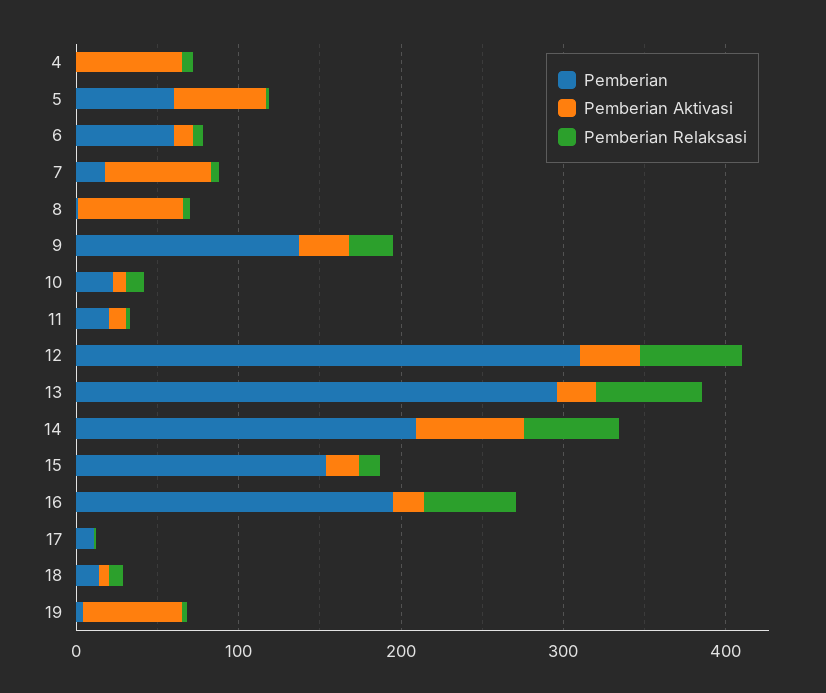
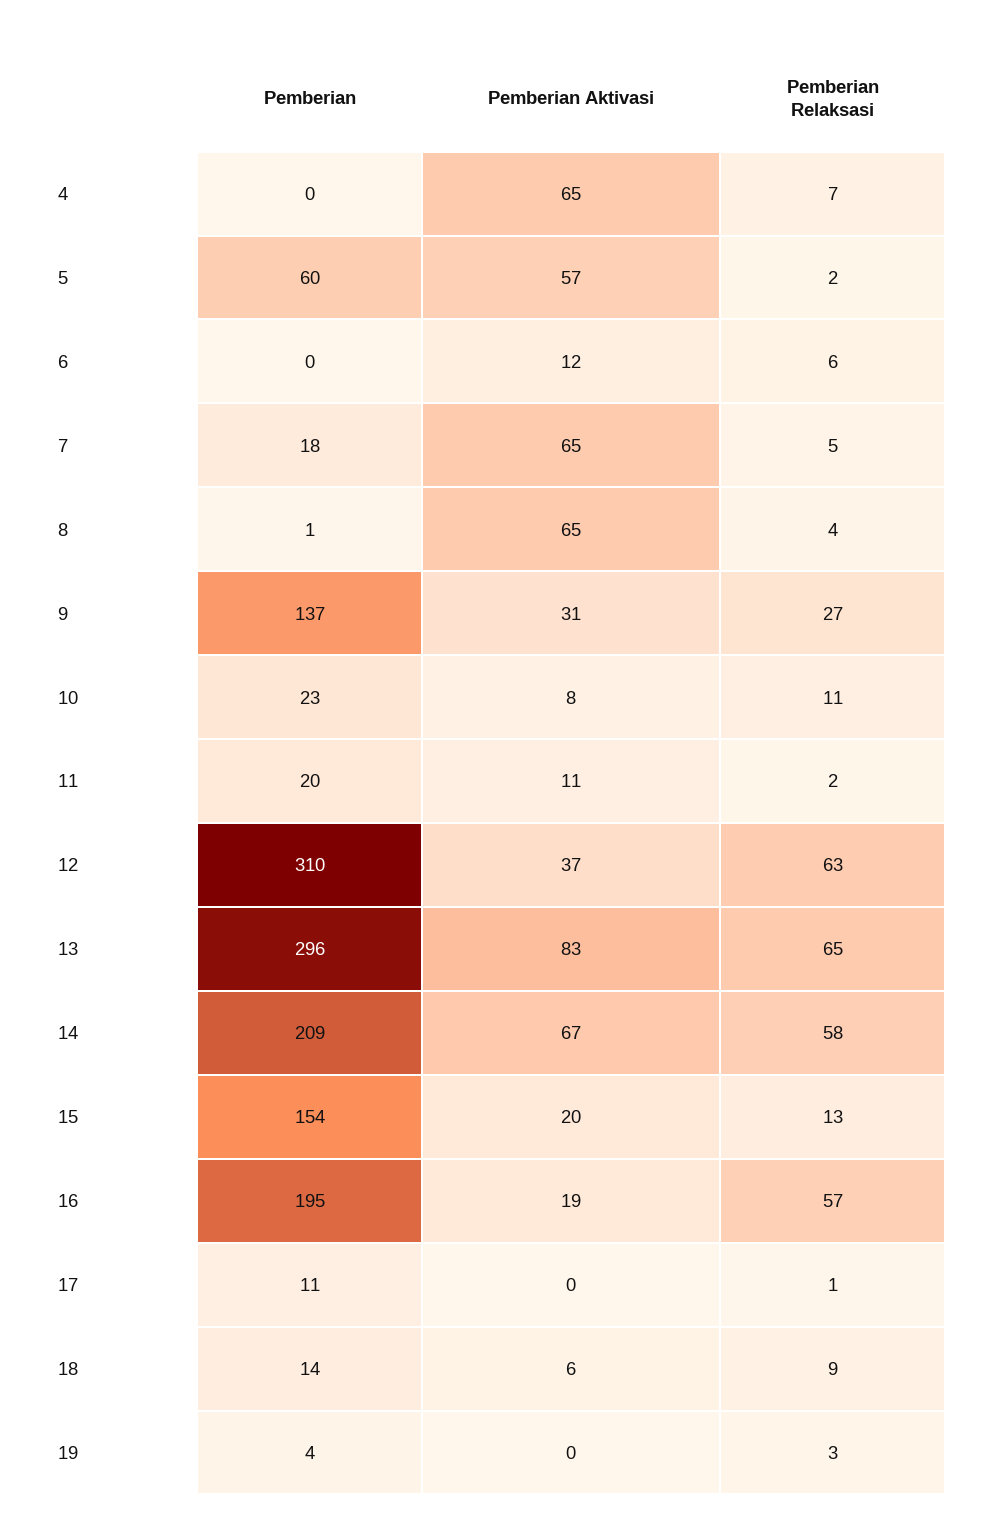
  {
    "Pemberian": {
      "4": 0,
      "5": 60,
-     "6": 60,
+     "6": 0,
      "7": 18,
      "8": 1,
      "9": 137,
      "10": 23,
      "11": 20,
      "12": 310,
      "13": 296,
      "14": 209,
      "15": 154,
      "16": 195,
      "17": 11,
      "18": 14,
      "19": 4
    },
    "Pemberian Aktivasi": {
      "4": 65,
      "5": 57,
      "6": 12,
      "7": 65,
      "8": 65,
      "9": 31,
      "10": 8,
      "11": 11,
      "12": 37,
-     "13": 20,
+     "13": 83,
      "14": 67,
      "15": 20,
      "16": 19,
      "17": 0,
      "18": 6,
-     "19": 60
+     "19": 0
    },
    "Pemberian Relaksasi": {
      "4": 7,
      "5": 2,
      "6": 6,
      "7": 5,
      "8": 4,
      "9": 27,
      "10": 11,
      "11": 2,
      "12": 63,
      "13": 65,
      "14": 58,
      "15": 13,
      "16": 57,
      "17": 1,
      "18": 9,
      "19": 3
    }
  }

